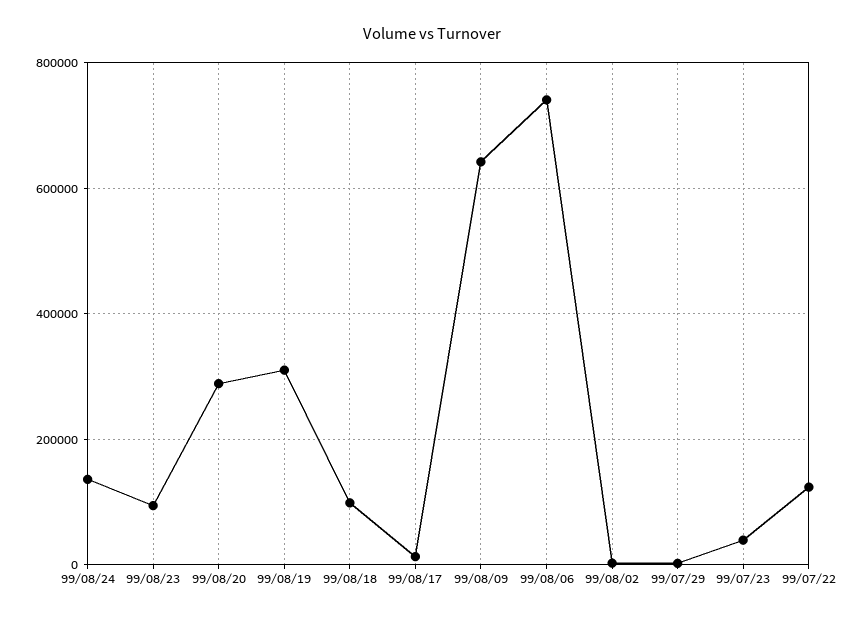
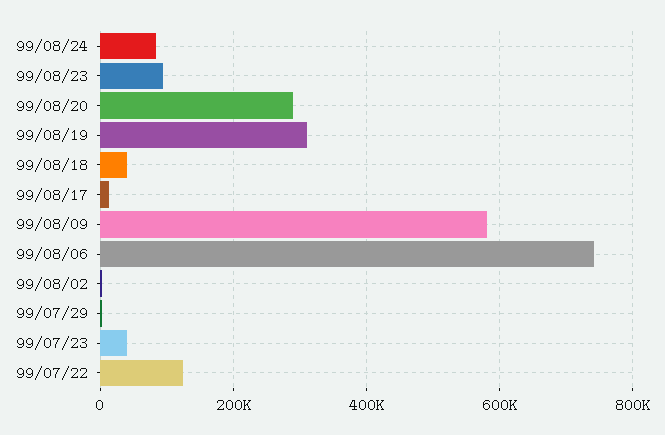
  {
-   "99/08/24": 140000,
+   "99/08/24": 80000,
    "99/08/23": 100000,
    "99/08/20": 280000,
    "99/08/19": 320000,
-   "99/08/18": 100000,
+   "99/08/18": 40000,
    "99/08/17": 20000,
-   "99/08/09": 640000,
+   "99/08/09": 580000,
    "99/08/06": 740000,
    "99/08/02": 0,
    "99/07/29": 0,
    "99/07/23": 40000,
    "99/07/22": 120000
  }

